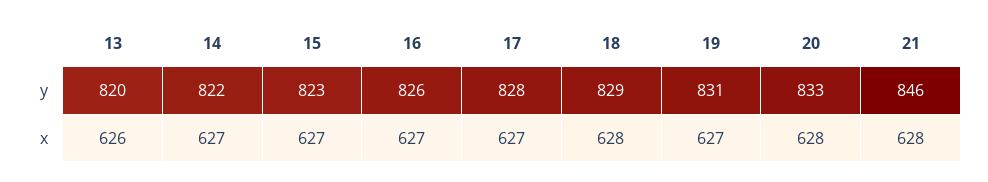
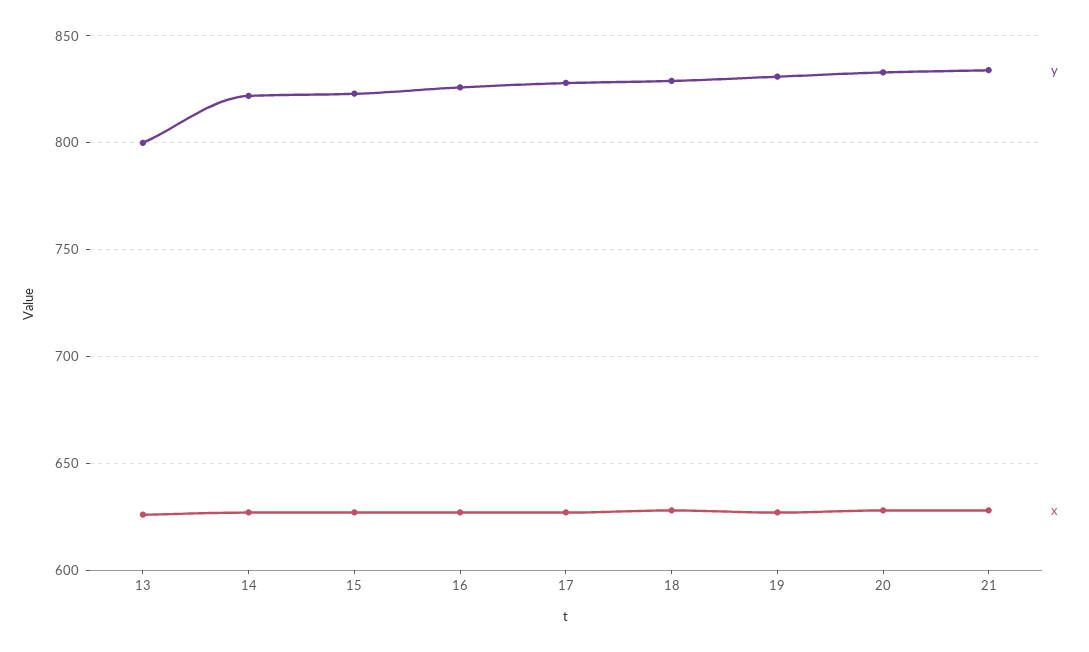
  {
    "y": {
-     "13": 820,
+     "13": 800,
      "14": 822,
      "15": 823,
      "16": 826,
      "17": 828,
      "18": 829,
      "19": 831,
      "20": 833,
-     "21": 846
+     "21": 835
    },
    "x": {
      "13": 626,
      "14": 627,
      "15": 627,
      "16": 627,
      "17": 627,
      "18": 628,
      "19": 627,
      "20": 628,
      "21": 628
    }
  }

